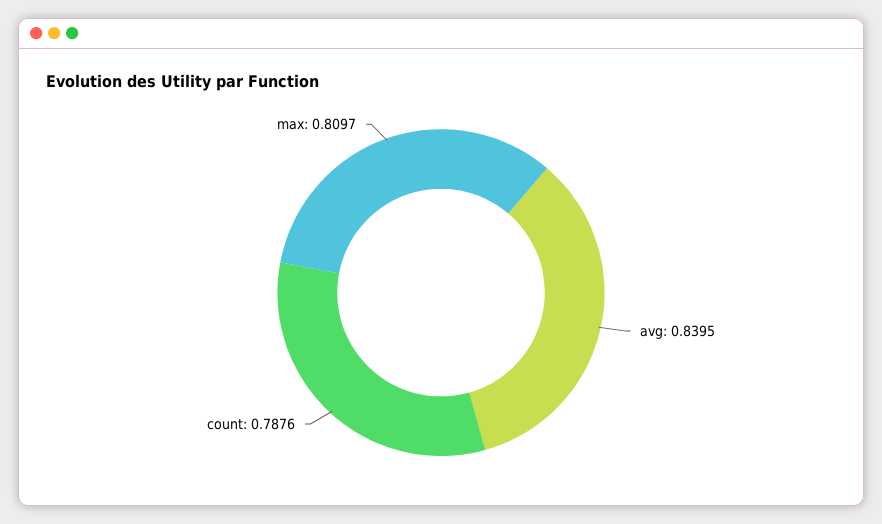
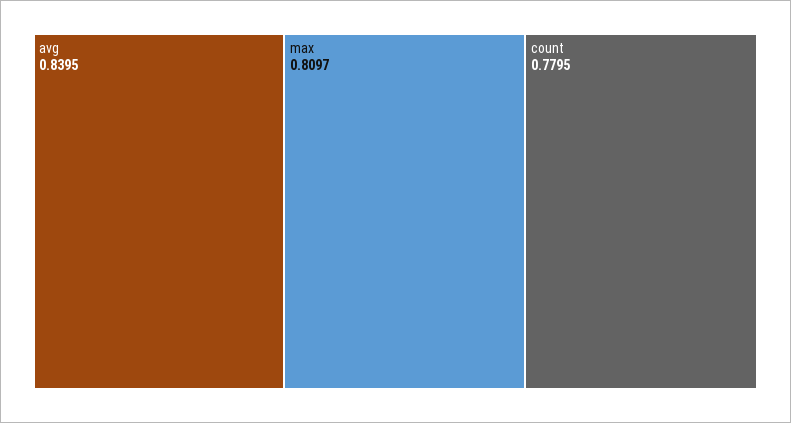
  {
    "avg": 0.8395,
-   "count": 0.7876,
+   "count": 0.7795,
    "max": 0.8097
  }

